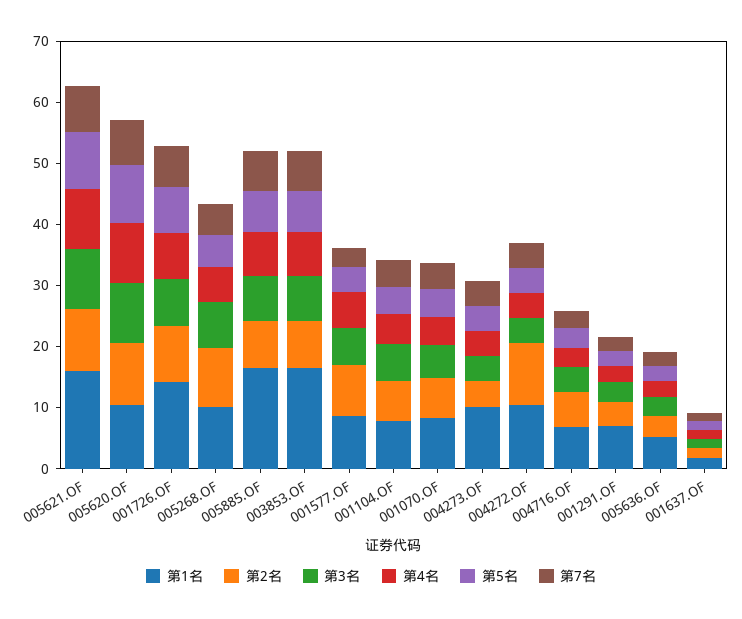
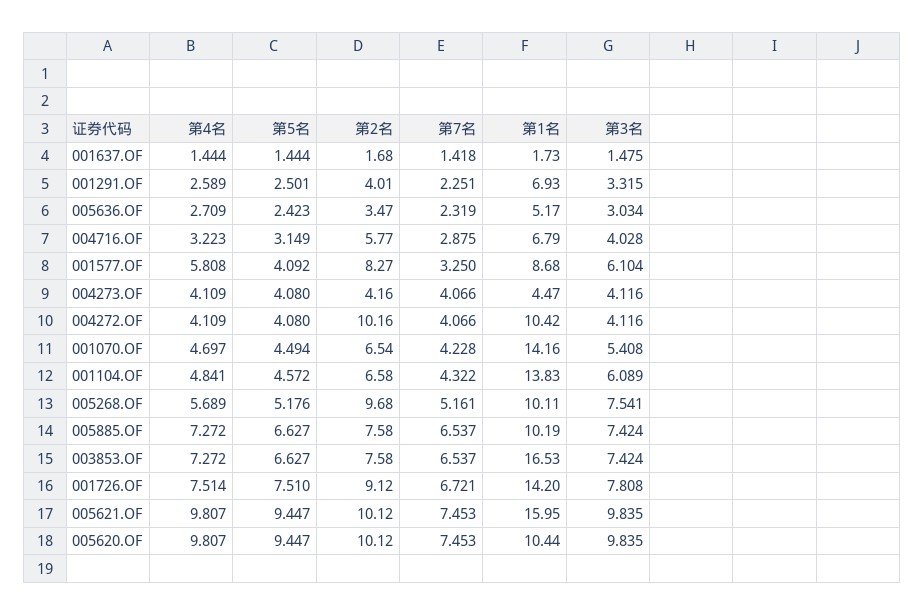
  {
    "第1名": {
      "005621.OF": 15.95,
      "005620.OF": 10.44,
      "001726.OF": 14.2,
      "005268.OF": 10.11,
-     "005885.OF": 16,
+     "005885.OF": 10.19,
      "003853.OF": 16.53,
      "001577.OF": 8.68,
-     "001104.OF": 8,
+     "001104.OF": 13.83,
-     "001070.OF": 8,
+     "001070.OF": 14.16,
-     "004273.OF": 10,
+     "004273.OF": 4.47,
      "004272.OF": 10.42,
      "004716.OF": 6.79,
      "001291.OF": 6.93,
      "005636.OF": 5.17,
      "001637.OF": 1.73
    },
    "第2名": {
      "005621.OF": 10.12,
      "005620.OF": 10.12,
      "001726.OF": 9.12,
      "005268.OF": 9.68,
      "005885.OF": 7.58,
      "003853.OF": 7.58,
      "001577.OF": 8.27,
      "001104.OF": 6.58,
      "001070.OF": 6.54,
      "004273.OF": 4.16,
      "004272.OF": 10.16,
      "004716.OF": 5.77,
      "001291.OF": 4.01,
      "005636.OF": 3.47,
      "001637.OF": 1.68
    },
    "第3名": {
      "005621.OF": 9.835,
      "005620.OF": 9.835,
      "001726.OF": 7.808,
      "005268.OF": 7.541,
      "005885.OF": 7.424,
      "003853.OF": 7.424,
      "001577.OF": 6.104,
      "001104.OF": 6.089,
      "001070.OF": 5.408,
      "004273.OF": 4.116,
      "004272.OF": 4.116,
      "004716.OF": 4.028,
      "001291.OF": 3.315,
      "005636.OF": 3.034,
      "001637.OF": 1.475
    },
    "第4名": {
      "005621.OF": 9.807,
      "005620.OF": 9.807,
      "001726.OF": 7.514,
      "005268.OF": 5.689,
      "005885.OF": 7.272,
      "003853.OF": 7.272,
      "001577.OF": 5.808,
      "001104.OF": 4.841,
      "001070.OF": 4.697,
      "004273.OF": 4.109,
      "004272.OF": 4.109,
      "004716.OF": 3.223,
      "001291.OF": 2.589,
      "005636.OF": 2.709,
      "001637.OF": 1.444
    },
    "第5名": {
      "005621.OF": 9.447,
      "005620.OF": 9.447,
      "001726.OF": 7.51,
      "005268.OF": 5.176,
      "005885.OF": 6.627,
      "003853.OF": 6.627,
      "001577.OF": 4.092,
      "001104.OF": 4.572,
      "001070.OF": 4.494,
      "004273.OF": 4.08,
      "004272.OF": 4.08,
      "004716.OF": 3.149,
      "001291.OF": 2.501,
      "005636.OF": 2.423,
      "001637.OF": 1.444
    },
    "第7名": {
      "005621.OF": 7.453,
      "005620.OF": 7.453,
      "001726.OF": 6.721,
      "005268.OF": 5.161,
      "005885.OF": 6.537,
      "003853.OF": 6.537,
      "001577.OF": 3.25,
      "001104.OF": 4.322,
      "001070.OF": 4.228,
      "004273.OF": 4.066,
      "004272.OF": 4.066,
      "004716.OF": 2.875,
      "001291.OF": 2.251,
      "005636.OF": 2.319,
      "001637.OF": 1.418
    }
  }

